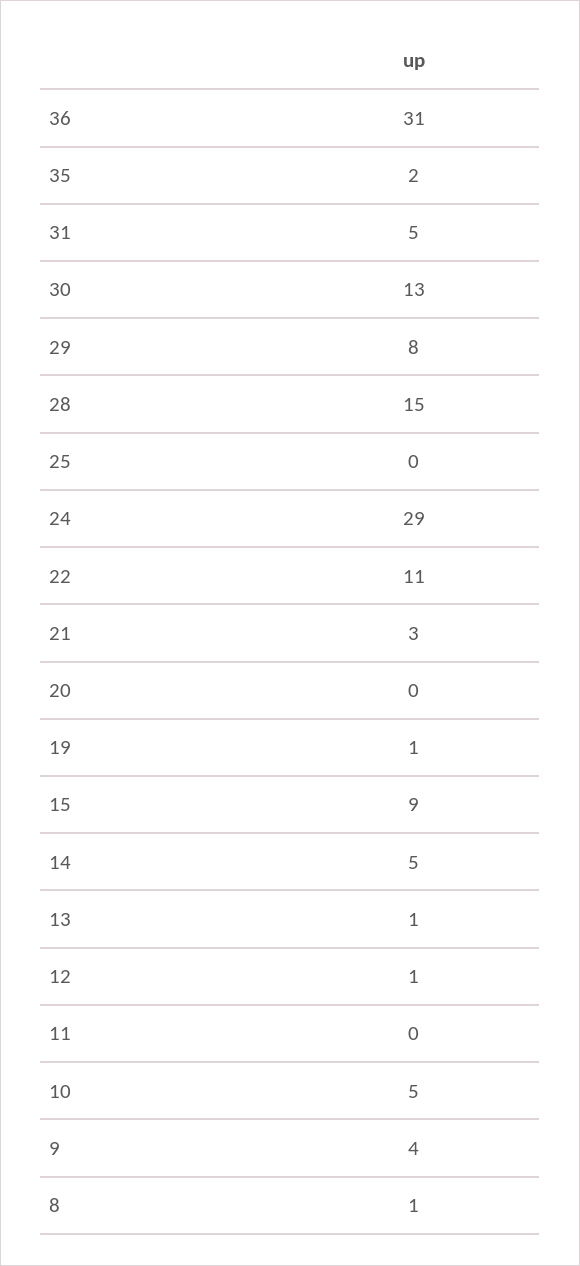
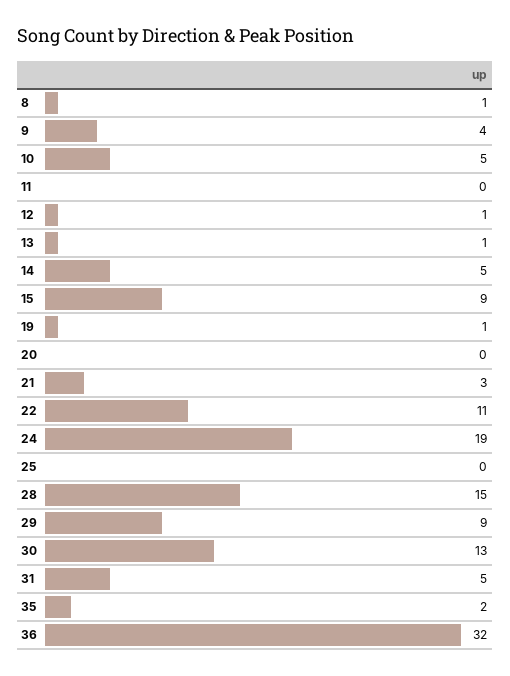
  {
-   "36": 31,
+   "36": 32,
    "35": 2,
    "31": 5,
    "30": 13,
-   "29": 8,
+   "29": 9,
    "28": 15,
    "25": 0,
-   "24": 29,
+   "24": 19,
    "22": 11,
    "21": 3,
    "20": 0,
    "19": 1,
    "15": 9,
    "14": 5,
    "13": 1,
    "12": 1,
    "11": 0,
    "10": 5,
    "9": 4,
    "8": 1
  }

